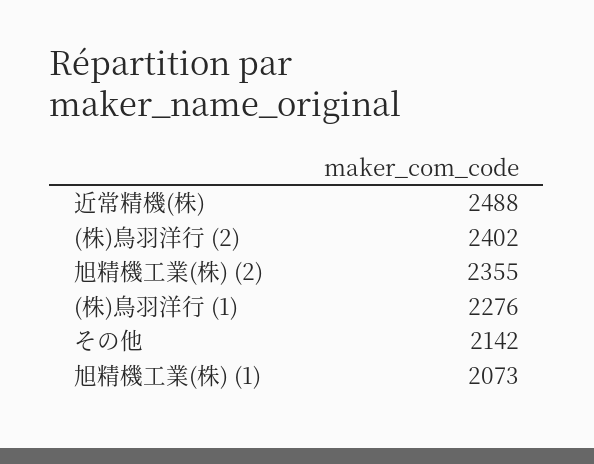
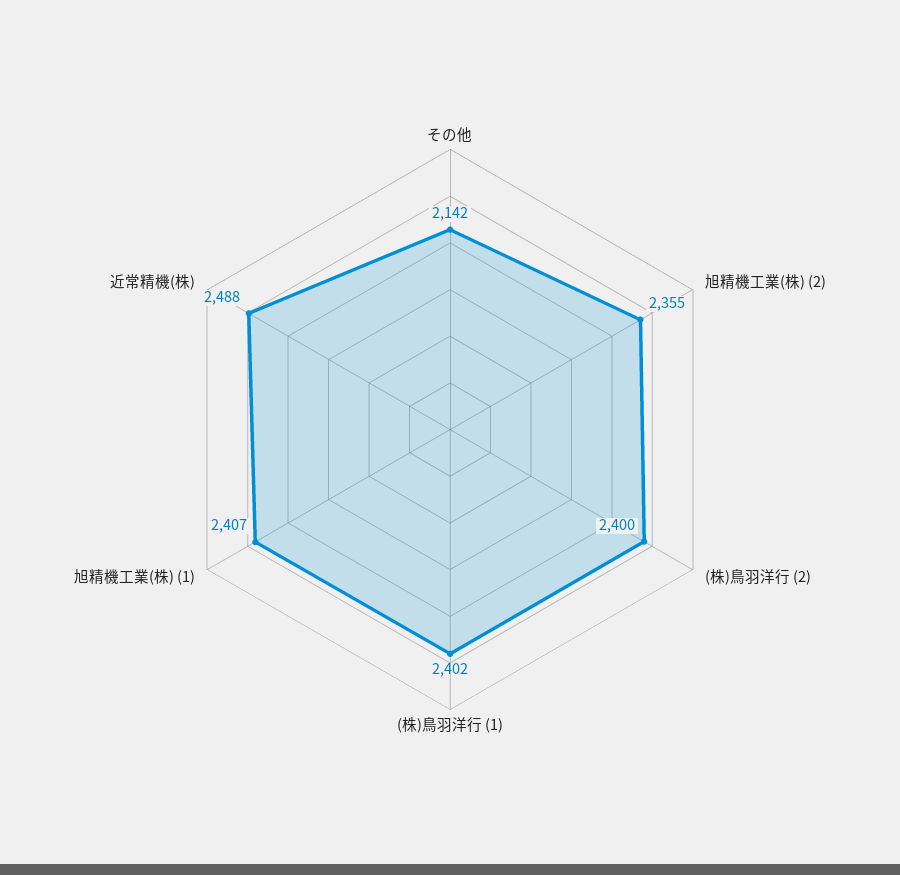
  {
    "近常精機(株)": 2488,
-   "(株)鳥羽洋行 (2)": 2402,
+   "(株)鳥羽洋行 (2)": 2400,
    "旭精機工業(株) (2)": 2355,
-   "(株)鳥羽洋行 (1)": 2276,
+   "(株)鳥羽洋行 (1)": 2402,
    "その他": 2142,
-   "旭精機工業(株) (1)": 2073
+   "旭精機工業(株) (1)": 2407
  }

